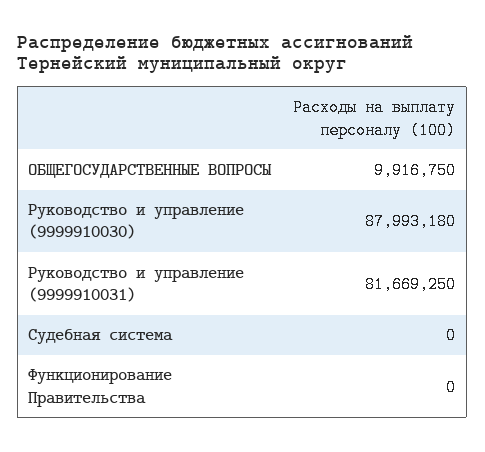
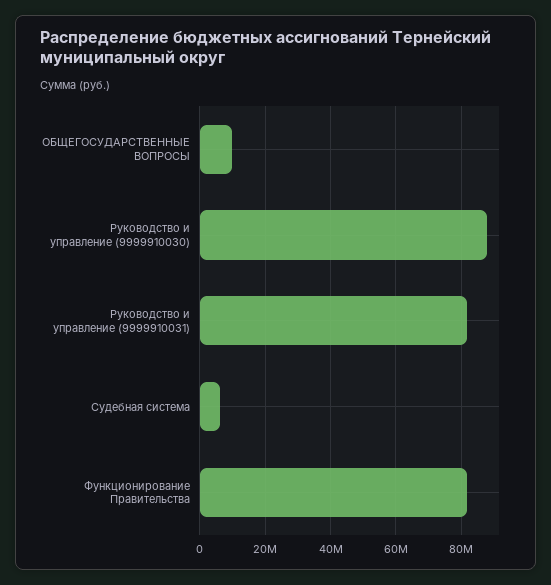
  {
    "ОБЩЕГОСУДАРСТВЕННЫЕ ВОПРОСЫ": 9916750,
    "Руководство и управление (9999910030)": 87993180,
    "Руководство и управление (9999910031)": 81669250,
-   "Судебная система": 0,
+   "Судебная система": 6000000,
-   "Функционирование Правительства": 0
+   "Функционирование Правительства": 82000000
  }

